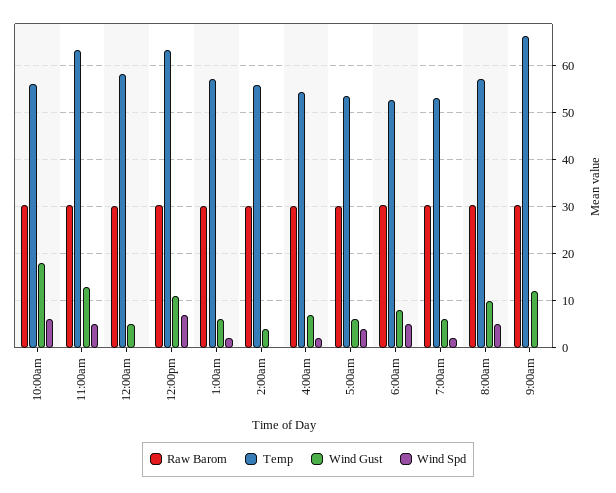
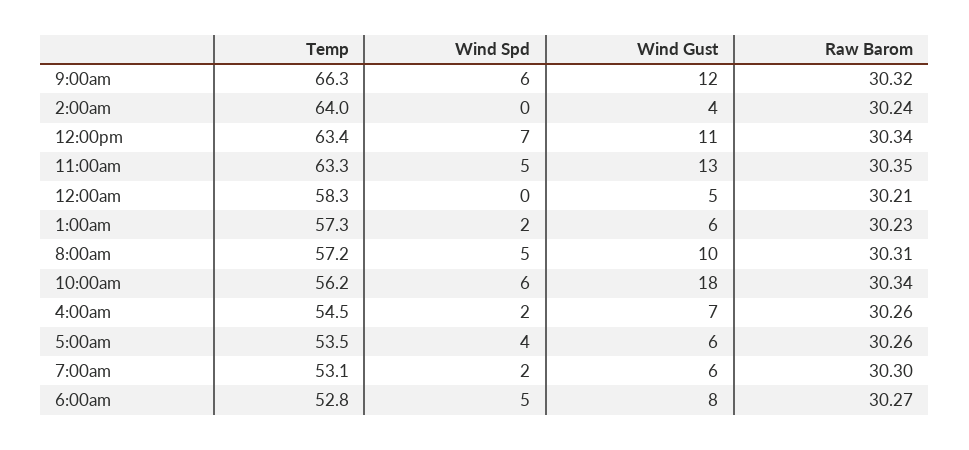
  {
    "Raw Barom": {
      "10:00am": 30.34,
      "11:00am": 30.35,
      "12:00am": 30.21,
      "12:00pm": 30.34,
      "1:00am": 30.23,
      "2:00am": 30.24,
      "4:00am": 30.26,
      "5:00am": 30.26,
      "6:00am": 30.27,
      "7:00am": 30.3,
      "8:00am": 30.31,
      "9:00am": 30.32
    },
    "Temp": {
      "10:00am": 56.2,
      "11:00am": 63.3,
      "12:00am": 58.3,
      "12:00pm": 63.4,
      "1:00am": 57.3,
-     "2:00am": 56,
+     "2:00am": 64,
      "4:00am": 54.5,
      "5:00am": 53.5,
      "6:00am": 52.8,
      "7:00am": 53.1,
      "8:00am": 57.2,
      "9:00am": 66.3
    },
    "Wind Gust": {
      "10:00am": 18,
      "11:00am": 13,
      "12:00am": 5,
      "12:00pm": 11,
      "1:00am": 6,
      "2:00am": 4,
      "4:00am": 7,
      "5:00am": 6,
      "6:00am": 8,
      "7:00am": 6,
      "8:00am": 10,
      "9:00am": 12
    },
    "Wind Spd": {
      "10:00am": 6,
      "11:00am": 5,
      "12:00am": 0,
      "12:00pm": 7,
      "1:00am": 2,
      "2:00am": 0,
      "4:00am": 2,
      "5:00am": 4,
      "6:00am": 5,
      "7:00am": 2,
      "8:00am": 5,
-     "9:00am": 0
+     "9:00am": 6
    }
  }

